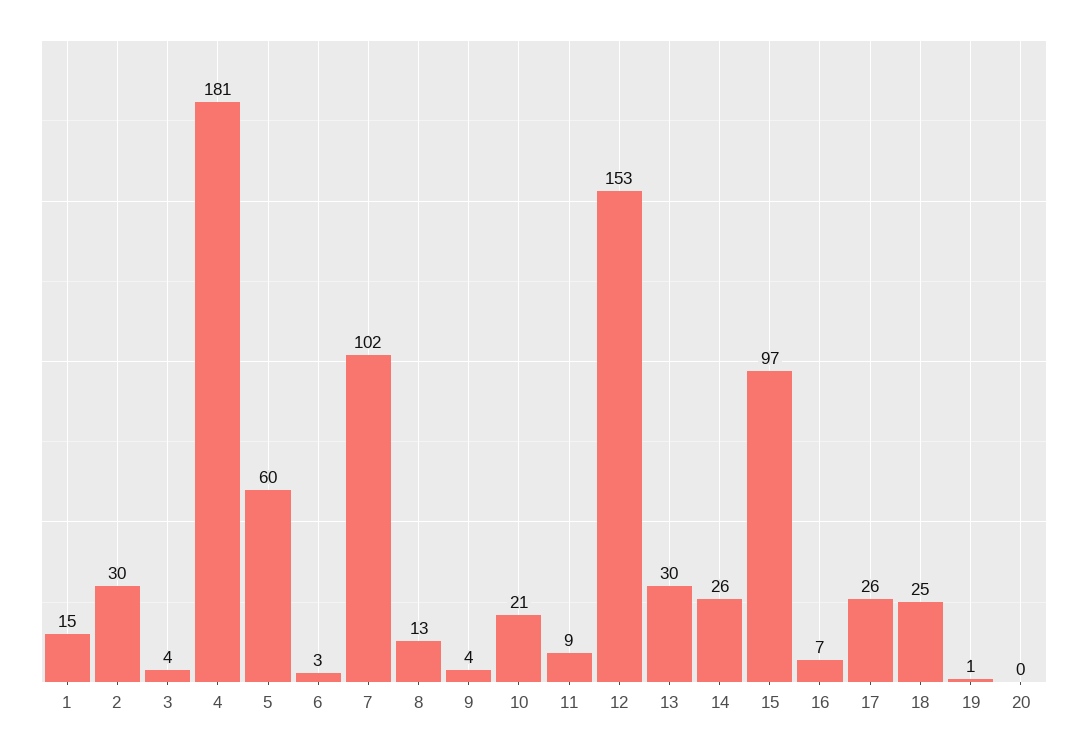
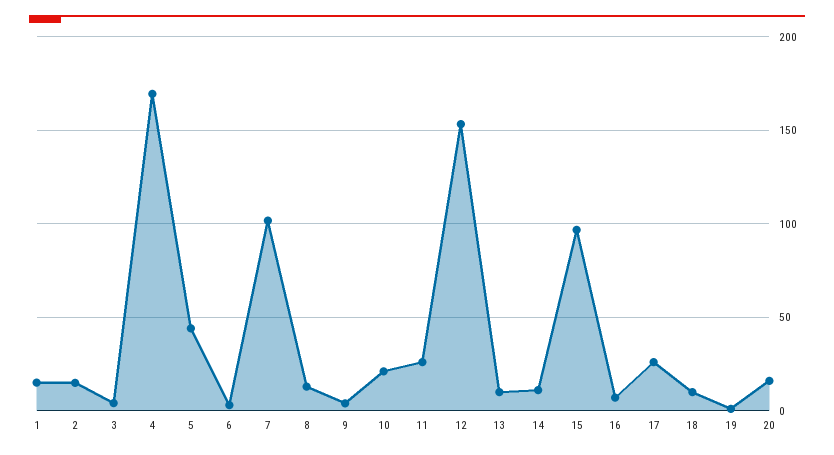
  {
    "1": 15,
-   "2": 30,
+   "2": 15,
    "3": 4,
-   "4": 181,
+   "4": 170,
-   "5": 60,
+   "5": 45,
    "6": 3,
    "7": 102,
    "8": 13,
    "9": 4,
    "10": 21,
-   "11": 9,
+   "11": 25,
    "12": 153,
-   "13": 30,
+   "13": 10,
-   "14": 26,
+   "14": 10,
    "15": 97,
    "16": 7,
    "17": 26,
-   "18": 25,
+   "18": 10,
    "19": 1,
-   "20": 0
+   "20": 15
  }

